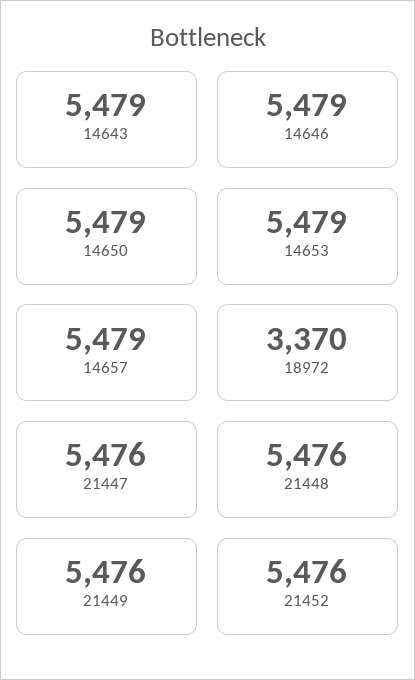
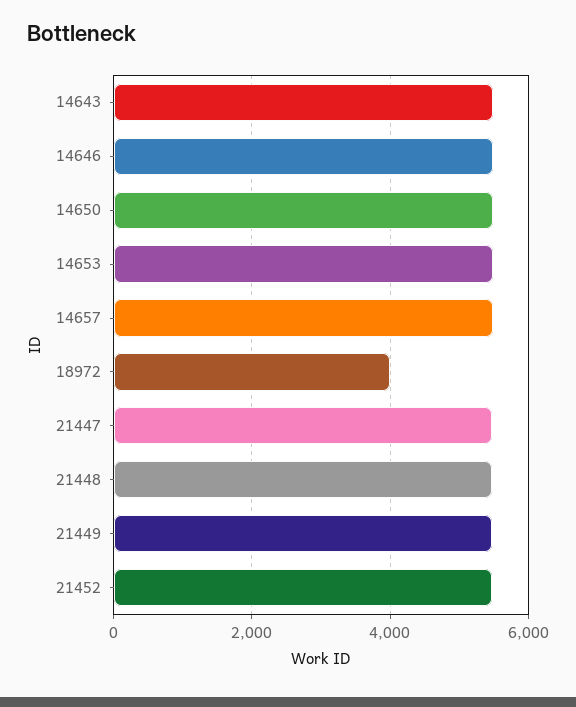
  {
    "14643": 5479,
    "14646": 5479,
    "14650": 5479,
    "14653": 5479,
    "14657": 5479,
-   "18972": 3370,
+   "18972": 4000,
    "21447": 5476,
    "21448": 5476,
    "21449": 5476,
    "21452": 5476
  }

